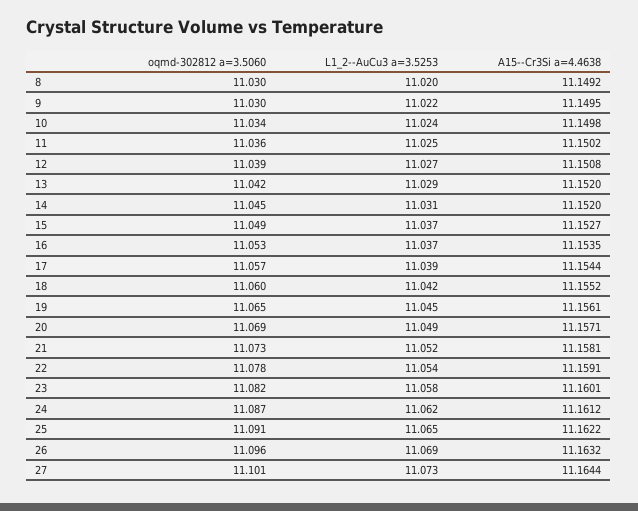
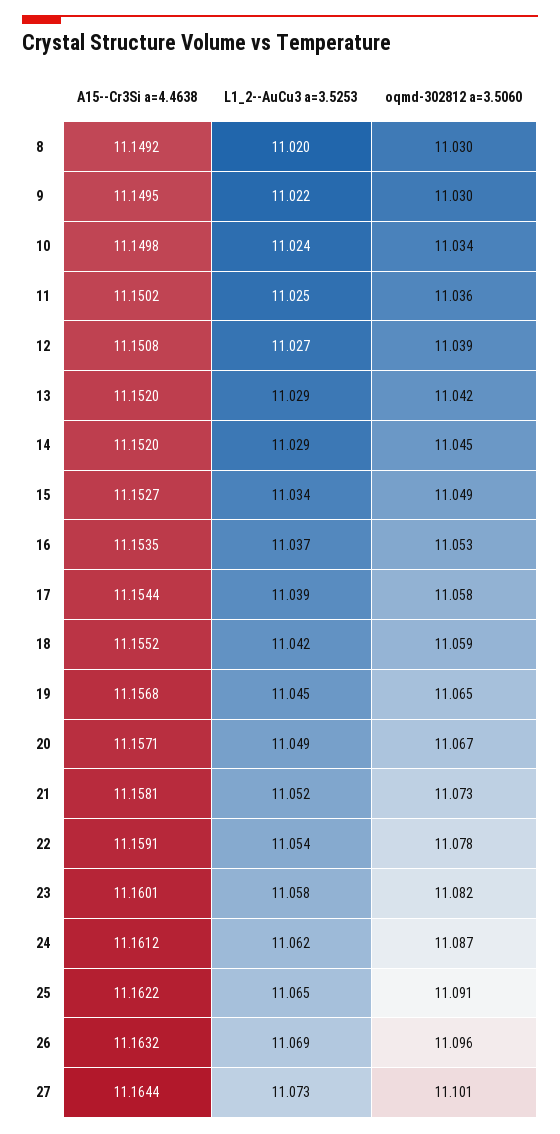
  {
    "oqmd-302812 a=3.5060": {
      "8": 11.03,
      "9": 11.03,
      "10": 11.034,
      "11": 11.036,
      "12": 11.039,
      "13": 11.042,
      "14": 11.045,
      "15": 11.049,
      "16": 11.053,
-     "17": 11.057,
+     "17": 11.058,
-     "18": 11.06,
+     "18": 11.059,
      "19": 11.065,
-     "20": 11.069,
+     "20": 11.067,
      "21": 11.073,
      "22": 11.078,
      "23": 11.082,
      "24": 11.087,
      "25": 11.091,
      "26": 11.096,
      "27": 11.101
    },
    "L1_2--AuCu3 a=3.5253": {
      "8": 11.02,
      "9": 11.022,
      "10": 11.024,
      "11": 11.025,
      "12": 11.027,
      "13": 11.029,
-     "14": 11.031,
+     "14": 11.029,
-     "15": 11.037,
+     "15": 11.034,
      "16": 11.037,
      "17": 11.039,
      "18": 11.042,
      "19": 11.045,
      "20": 11.049,
      "21": 11.052,
      "22": 11.054,
      "23": 11.058,
      "24": 11.062,
      "25": 11.065,
      "26": 11.069,
      "27": 11.073
    },
    "A15--Cr3Si a=4.4638": {
      "8": 11.1492,
      "9": 11.1495,
      "10": 11.1498,
      "11": 11.1502,
      "12": 11.1508,
      "13": 11.152,
      "14": 11.152,
      "15": 11.1527,
      "16": 11.1535,
      "17": 11.1544,
      "18": 11.1552,
-     "19": 11.1561,
+     "19": 11.1568,
      "20": 11.1571,
      "21": 11.1581,
      "22": 11.1591,
      "23": 11.1601,
      "24": 11.1612,
      "25": 11.1622,
      "26": 11.1632,
      "27": 11.1644
    }
  }

